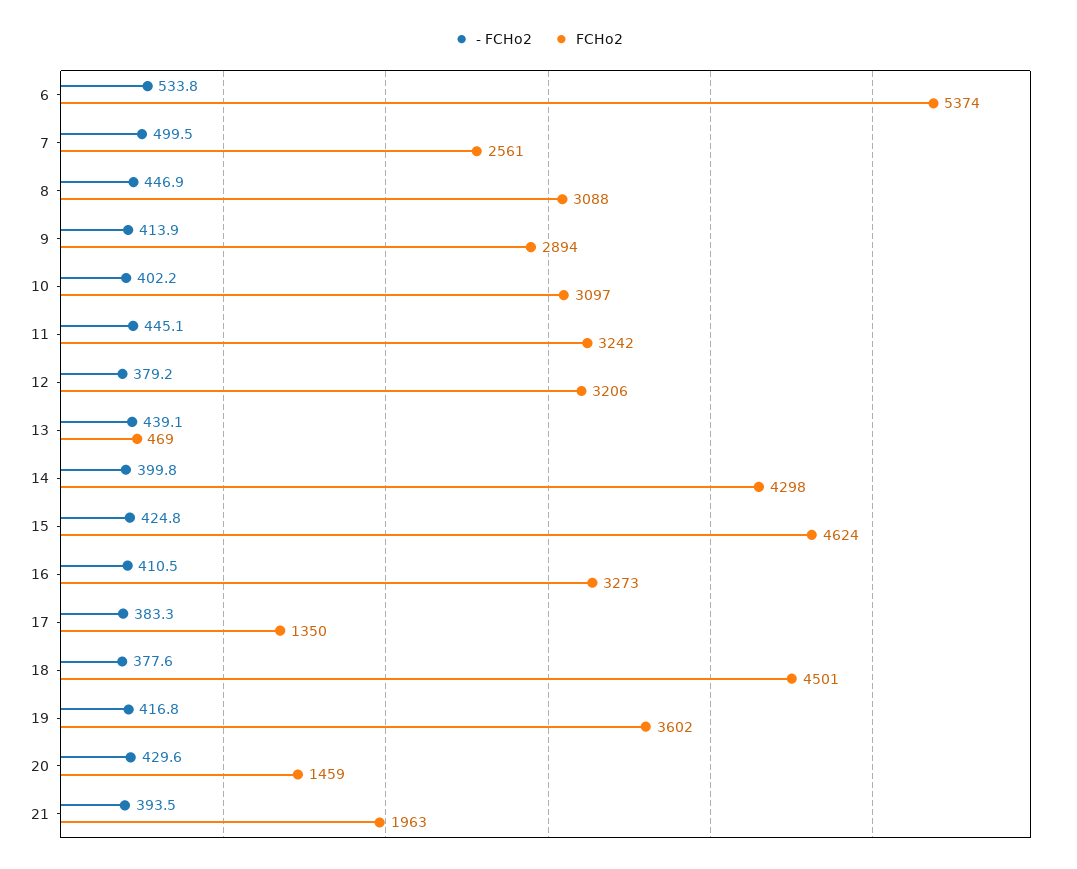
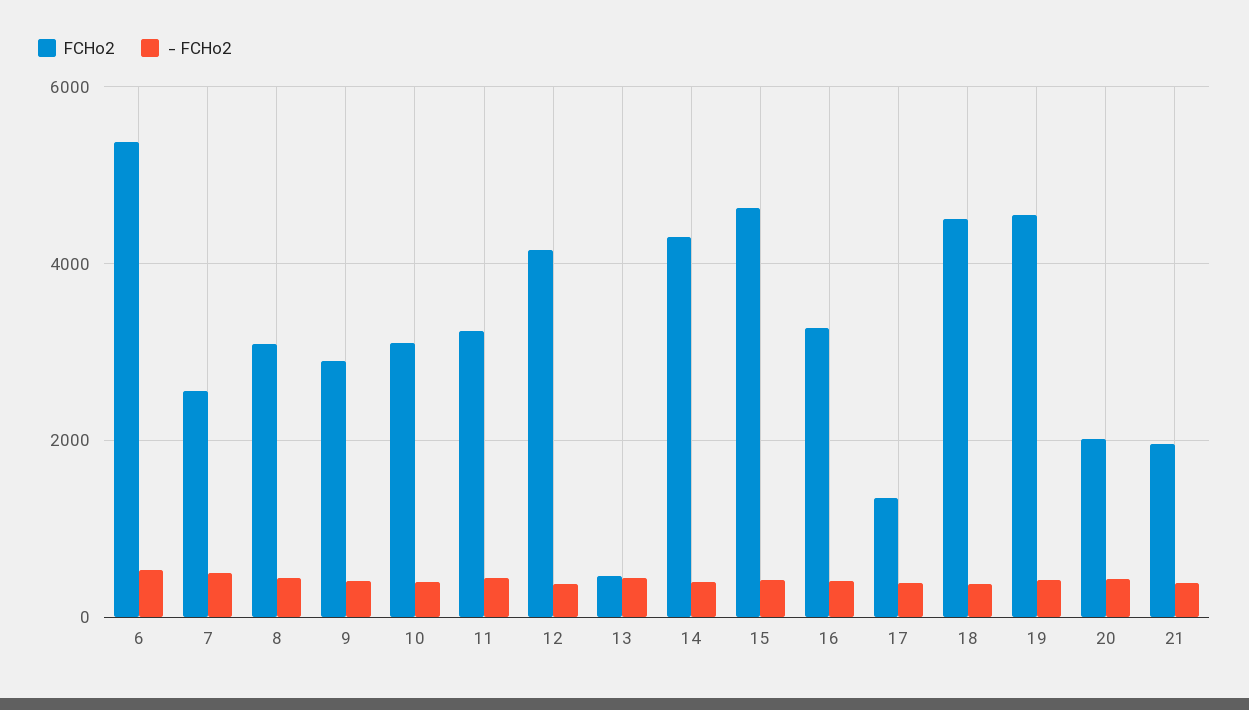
  {
    "- FCHo2": {
      "6": 533.8,
      "7": 499.5,
      "8": 446.9,
      "9": 413.9,
      "10": 402.2,
      "11": 445.1,
      "12": 379.2,
      "13": 439.1,
      "14": 399.8,
      "15": 424.8,
      "16": 410.5,
      "17": 383.3,
      "18": 377.6,
      "19": 416.8,
      "20": 429.6,
      "21": 393.5
    },
    "FCHo2": {
      "6": 5374,
      "7": 2561,
      "8": 3088,
      "9": 2894,
      "10": 3097,
      "11": 3242,
-     "12": 3206,
+     "12": 4200,
      "13": 469,
      "14": 4298,
      "15": 4624,
      "16": 3273,
      "17": 1350,
      "18": 4501,
-     "19": 3602,
+     "19": 4600,
-     "20": 1459,
+     "20": 2000,
      "21": 1963
    }
  }

